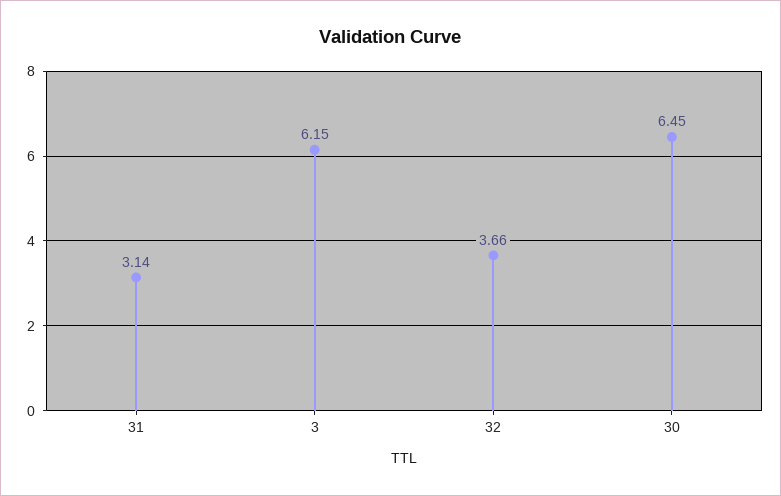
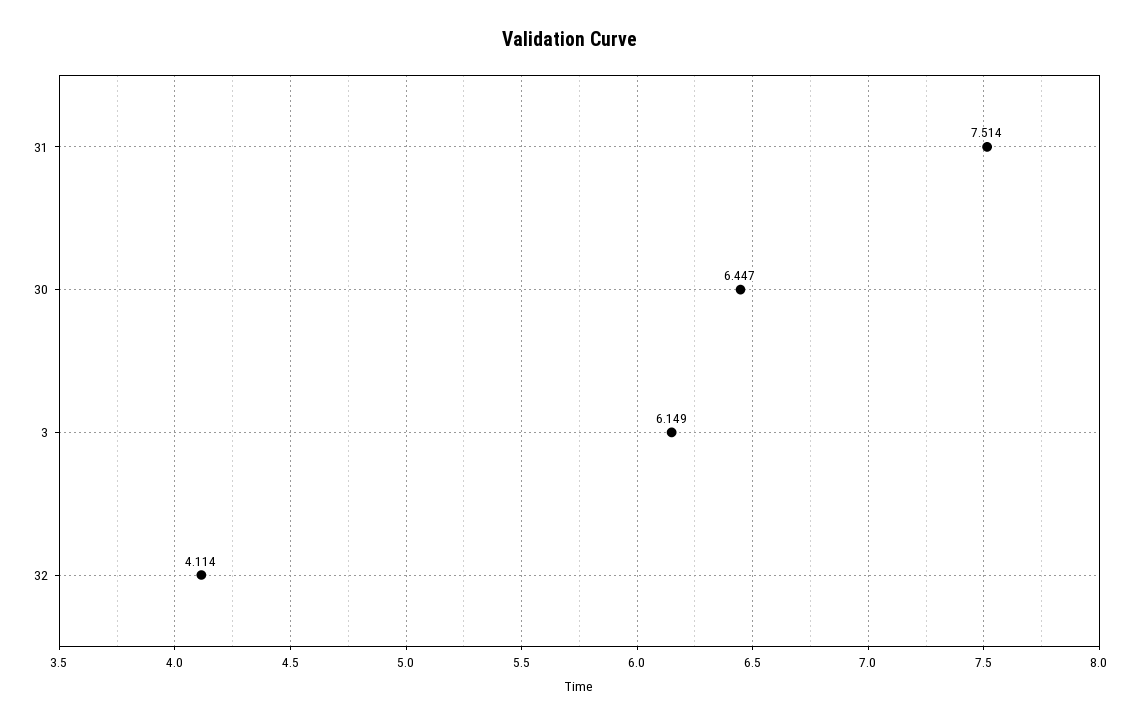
  {
-   "31": 3.14,
+   "31": 7.514,
    "3": 6.149,
-   "32": 3.66,
+   "32": 4.114,
    "30": 6.447
  }

